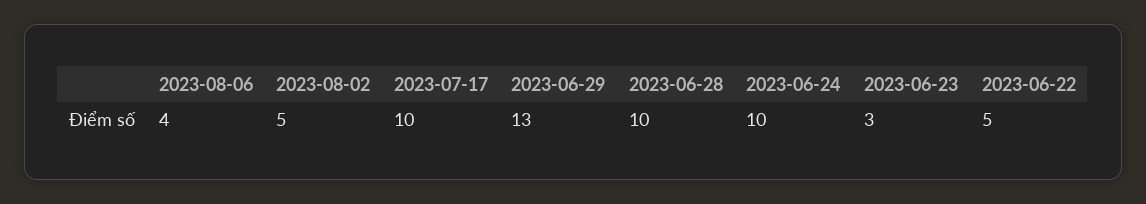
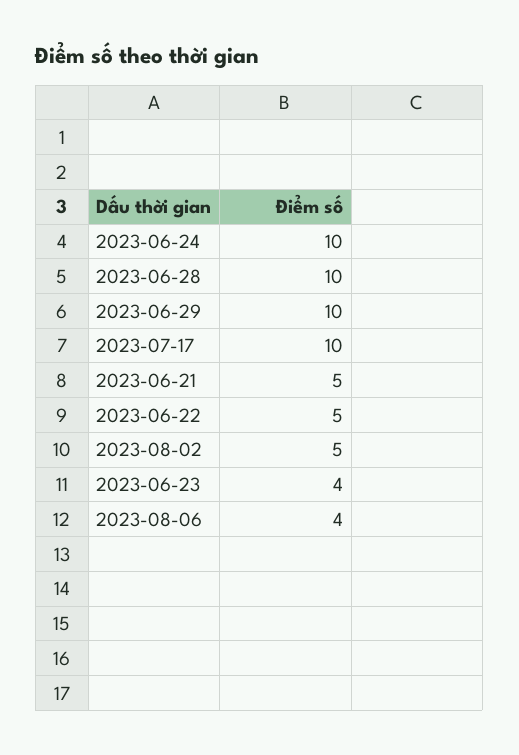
  {
    "2023-08-06": 4,
    "2023-08-02": 5,
    "2023-07-17": 10,
-   "2023-06-29": 13,
+   "2023-06-29": 10,
    "2023-06-28": 10,
    "2023-06-24": 10,
-   "2023-06-23": 3,
+   "2023-06-23": 4,
-   "2023-06-22": 5
+   "2023-06-22": 5,
+   "2023-06-21": 5
  }

